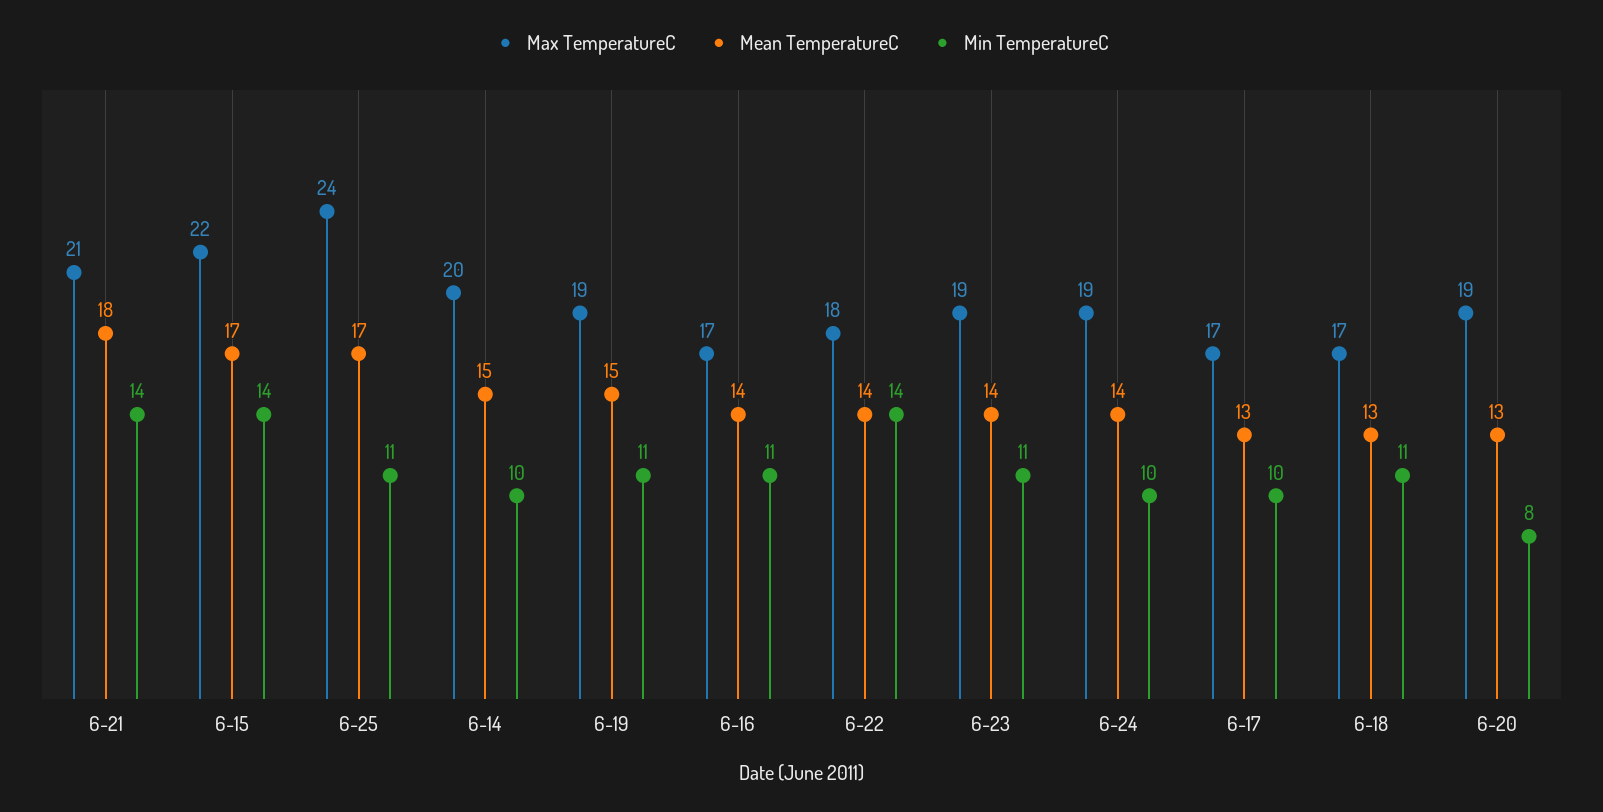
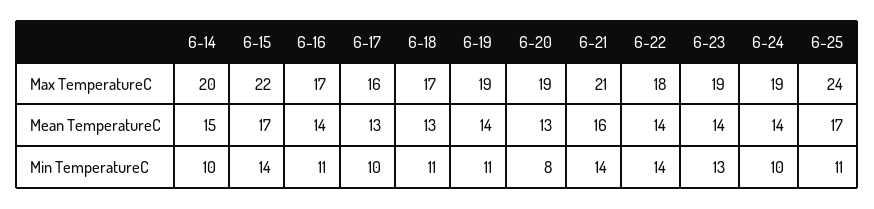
  {
    "Max TemperatureC": {
      "6-21": 21,
      "6-15": 22,
      "6-25": 24,
      "6-14": 20,
      "6-19": 19,
      "6-16": 17,
      "6-22": 18,
      "6-23": 19,
      "6-24": 19,
-     "6-17": 17,
+     "6-17": 16,
      "6-18": 17,
      "6-20": 19
    },
    "Mean TemperatureC": {
-     "6-21": 18,
+     "6-21": 16,
      "6-15": 17,
      "6-25": 17,
      "6-14": 15,
-     "6-19": 15,
+     "6-19": 14,
      "6-16": 14,
      "6-22": 14,
      "6-23": 14,
      "6-24": 14,
      "6-17": 13,
      "6-18": 13,
      "6-20": 13
    },
    "Min TemperatureC": {
      "6-21": 14,
      "6-15": 14,
      "6-25": 11,
      "6-14": 10,
      "6-19": 11,
      "6-16": 11,
      "6-22": 14,
-     "6-23": 11,
+     "6-23": 13,
      "6-24": 10,
      "6-17": 10,
      "6-18": 11,
      "6-20": 8
    }
  }

